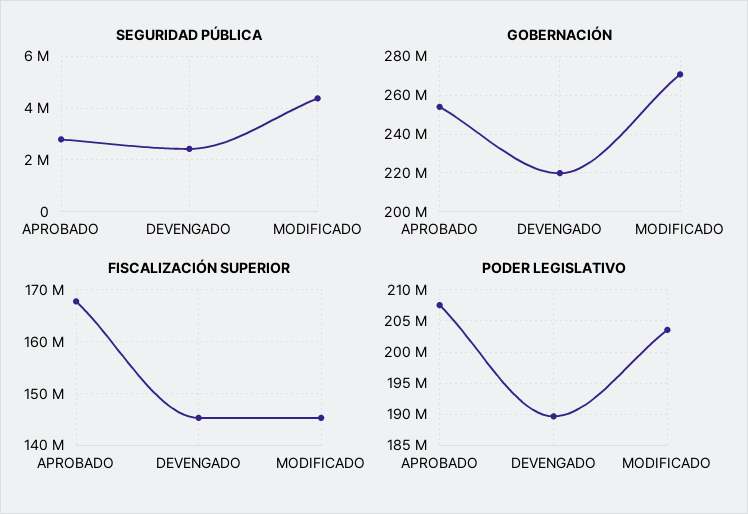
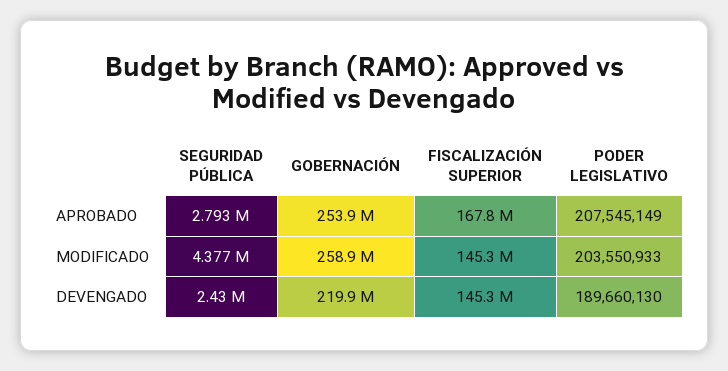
  {
    "SEGURIDAD PÚBLICA": {
      "APROBADO": 2793000,
      "DEVENGADO": 2430000,
      "MODIFICADO": 4377000
    },
    "GOBERNACIÓN": {
      "APROBADO": 253900000,
      "DEVENGADO": 219900000,
-     "MODIFICADO": 270000000
+     "MODIFICADO": 258900000
    },
    "FISCALIZACIÓN SUPERIOR": {
      "APROBADO": 167800000,
      "DEVENGADO": 145300000,
      "MODIFICADO": 145300000
    },
    "PODER LEGISLATIVO": {
      "APROBADO": 207545149,
      "DEVENGADO": 189660130,
      "MODIFICADO": 203550933
    }
  }

